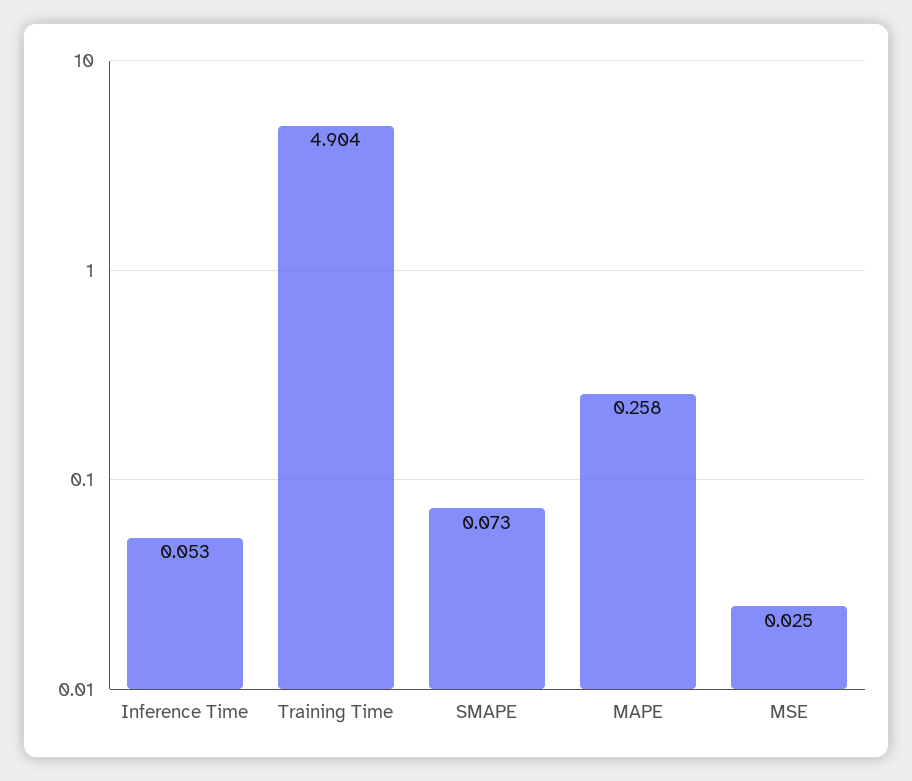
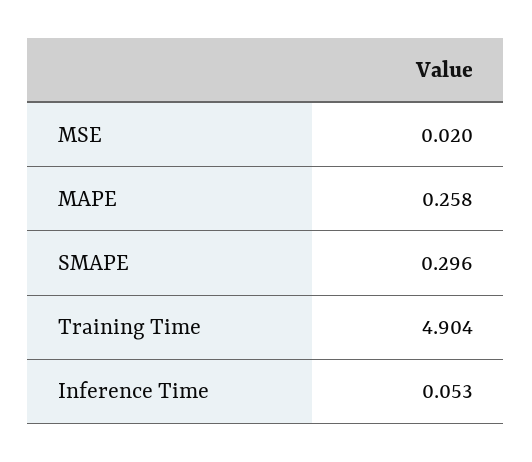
  {
    "Inference Time": 0.053,
    "Training Time": 4.904,
-   "SMAPE": 0.073,
+   "SMAPE": 0.296,
    "MAPE": 0.258,
-   "MSE": 0.025
+   "MSE": 0.02
  }

